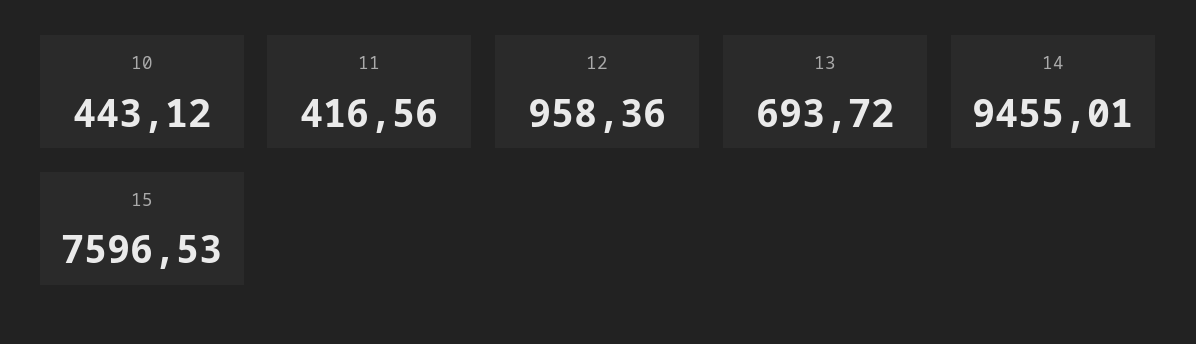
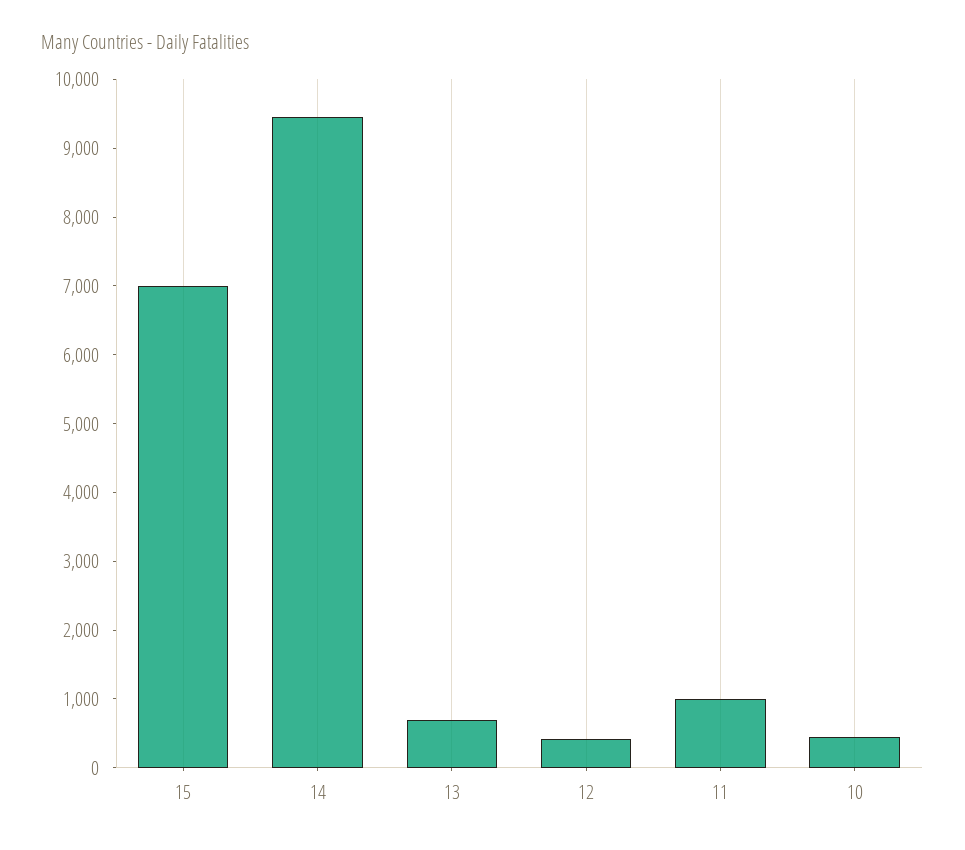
  {
    "10": 443.12,
-   "11": 416.56,
+   "11": 1000,
-   "12": 958.36,
+   "12": 400,
    "13": 693.72,
    "14": 9455.01,
-   "15": 7596.53
+   "15": 7000
  }

